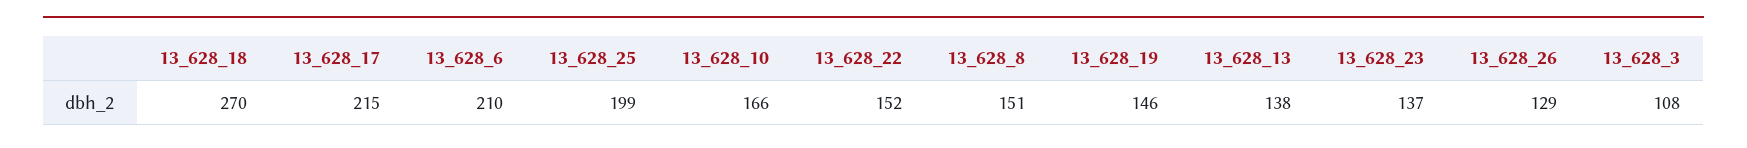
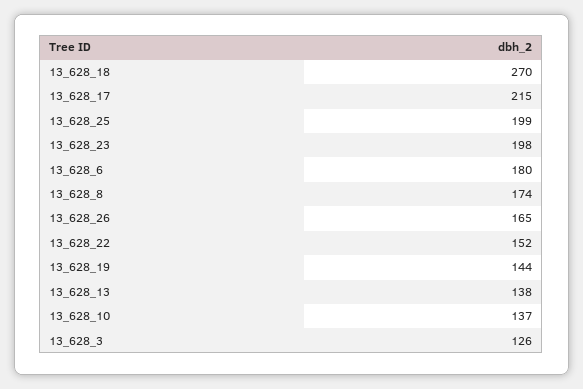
  {
    "13_628_18": 270,
    "13_628_17": 215,
-   "13_628_6": 210,
+   "13_628_6": 180,
    "13_628_25": 199,
-   "13_628_10": 166,
+   "13_628_10": 137,
    "13_628_22": 152,
-   "13_628_8": 151,
+   "13_628_8": 174,
-   "13_628_19": 146,
+   "13_628_19": 144,
    "13_628_13": 138,
-   "13_628_23": 137,
+   "13_628_23": 198,
-   "13_628_26": 129,
+   "13_628_26": 165,
-   "13_628_3": 108
+   "13_628_3": 126
  }

